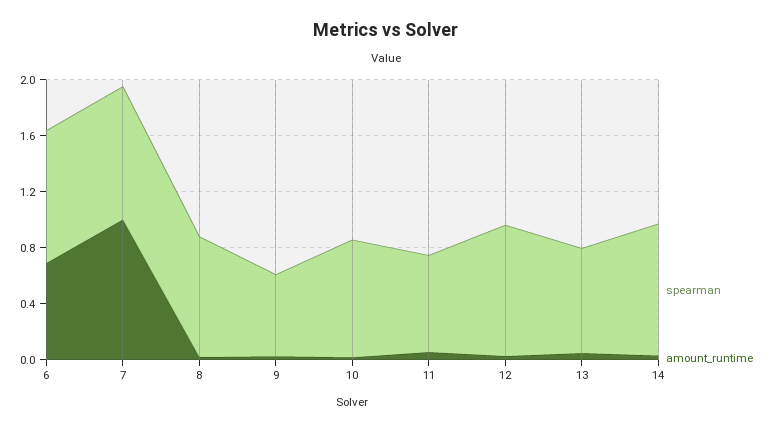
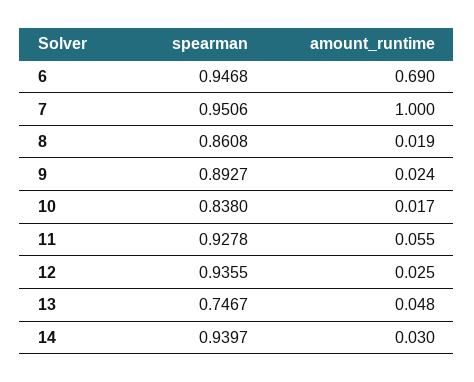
  {
    "spearman": {
      "6": 0.9468,
      "7": 0.9506,
      "8": 0.8608,
-     "9": 0.6,
+     "9": 0.8927,
      "10": 0.838,
-     "11": 0.7,
+     "11": 0.9278,
      "12": 0.9355,
      "13": 0.7467,
      "14": 0.9397
    },
    "amount_runtime": {
      "6": 0.69,
      "7": 1,
      "8": 0.019,
      "9": 0.024,
      "10": 0.017,
      "11": 0.055,
      "12": 0.025,
      "13": 0.048,
      "14": 0.03
    }
  }

